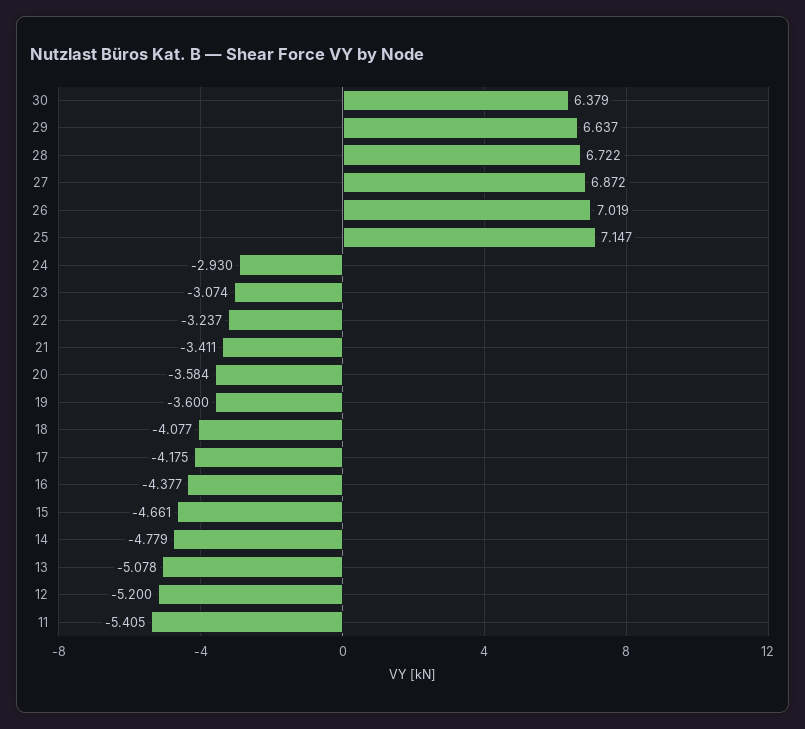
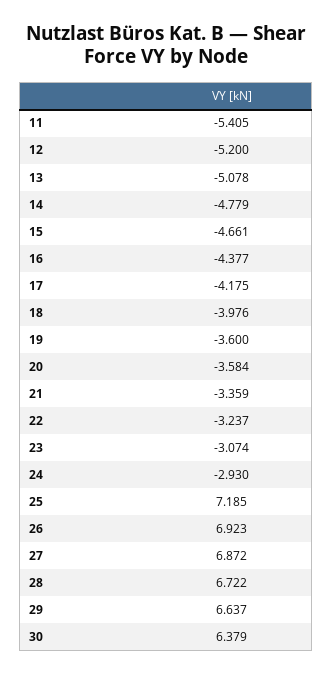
  {
    "30": 6.379,
    "29": 6.637,
    "28": 6.722,
    "27": 6.872,
-   "26": 7.019,
+   "26": 6.923,
-   "25": 7.147,
+   "25": 7.185,
    "24": -2.93,
    "23": -3.074,
    "22": -3.237,
-   "21": -3.411,
+   "21": -3.359,
    "20": -3.584,
    "19": -3.6,
-   "18": -4.077,
+   "18": -3.976,
    "17": -4.175,
    "16": -4.377,
    "15": -4.661,
    "14": -4.779,
    "13": -5.078,
    "12": -5.2,
    "11": -5.405
  }

